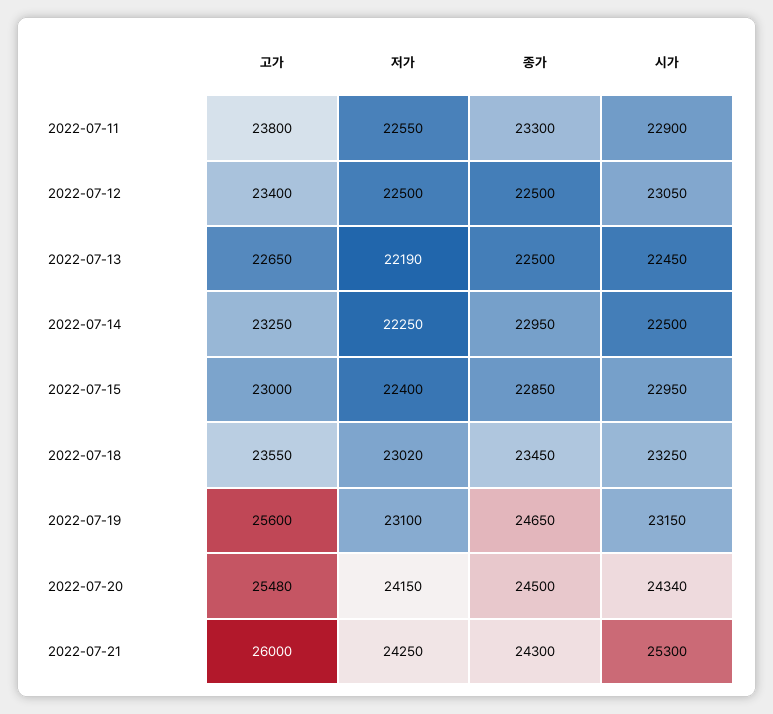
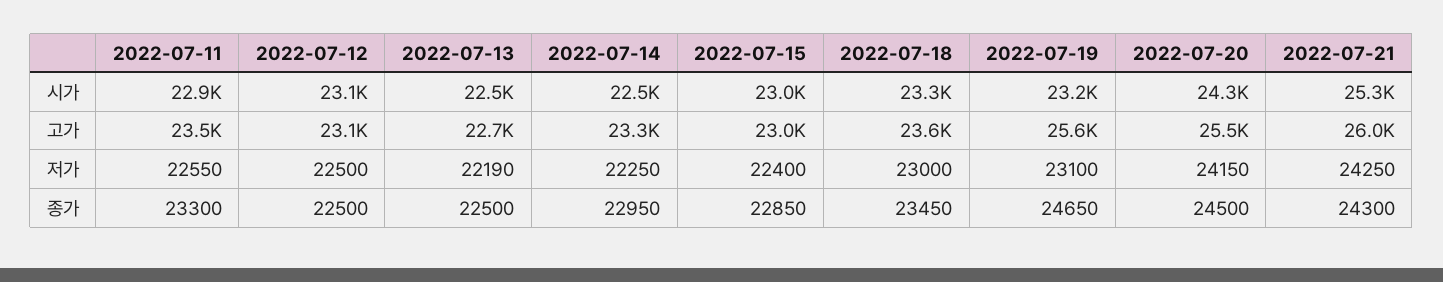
  {
    "고가": {
-     "2022-07-11": 23800,
+     "2022-07-11": 23500,
-     "2022-07-12": 23400,
+     "2022-07-12": 23100,
      "2022-07-13": 22650,
      "2022-07-14": 23250,
      "2022-07-15": 23000,
      "2022-07-18": 23550,
      "2022-07-19": 25600,
      "2022-07-20": 25480,
      "2022-07-21": 26000
    },
    "저가": {
      "2022-07-11": 22550,
      "2022-07-12": 22500,
      "2022-07-13": 22190,
      "2022-07-14": 22250,
      "2022-07-15": 22400,
-     "2022-07-18": 23020,
+     "2022-07-18": 23000,
      "2022-07-19": 23100,
      "2022-07-20": 24150,
      "2022-07-21": 24250
    },
    "종가": {
      "2022-07-11": 23300,
      "2022-07-12": 22500,
      "2022-07-13": 22500,
      "2022-07-14": 22950,
      "2022-07-15": 22850,
      "2022-07-18": 23450,
      "2022-07-19": 24650,
      "2022-07-20": 24500,
      "2022-07-21": 24300
    },
    "시가": {
      "2022-07-11": 22900,
      "2022-07-12": 23050,
      "2022-07-13": 22450,
      "2022-07-14": 22500,
      "2022-07-15": 22950,
      "2022-07-18": 23250,
      "2022-07-19": 23150,
      "2022-07-20": 24340,
      "2022-07-21": 25300
    }
  }

